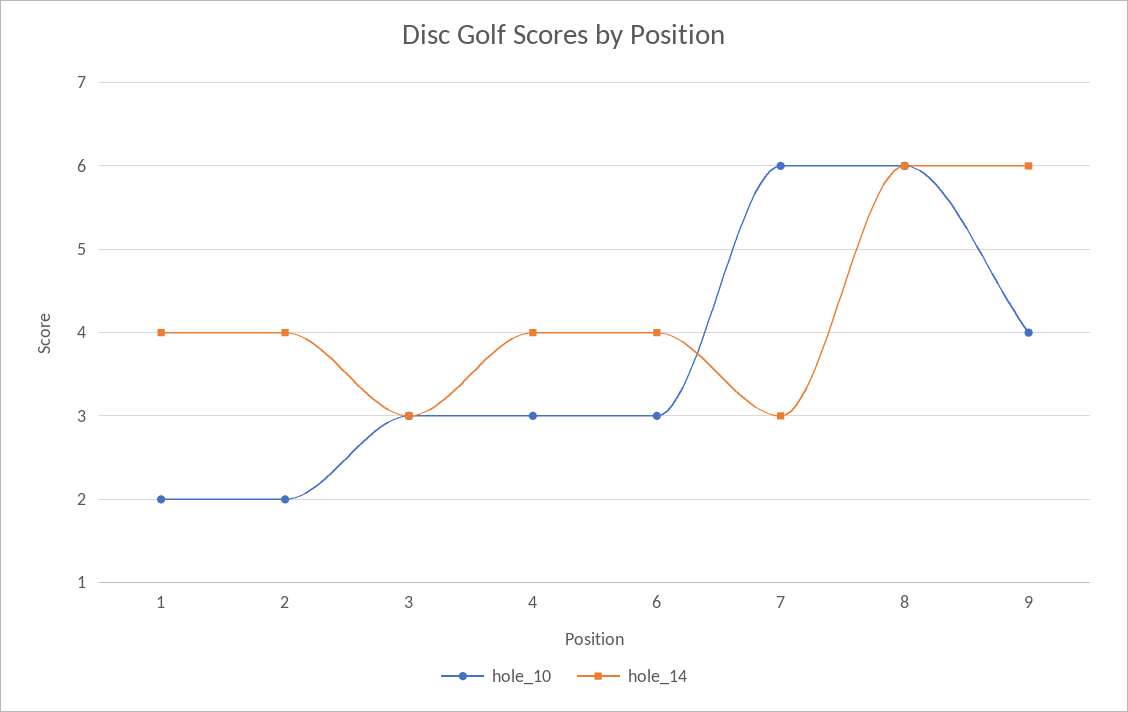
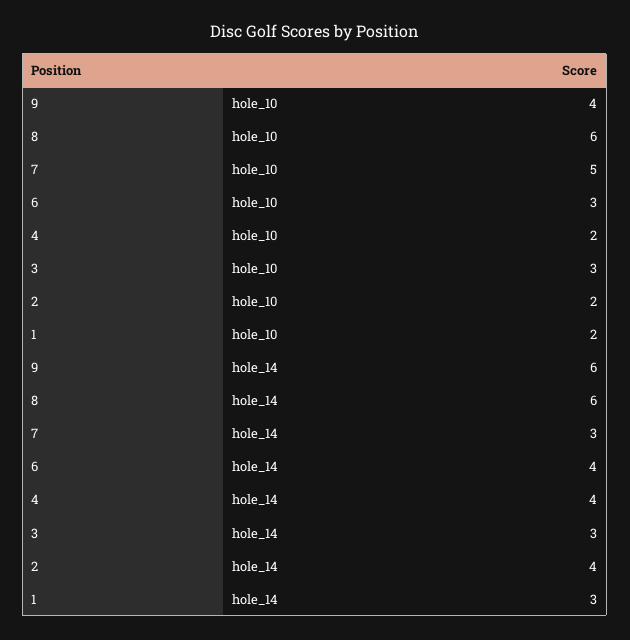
  {
    "hole_10": {
      "1": 2,
      "2": 2,
      "3": 3,
-     "4": 3,
+     "4": 2,
      "6": 3,
-     "7": 6,
+     "7": 5,
      "8": 6,
      "9": 4
    },
    "hole_14": {
-     "1": 4,
+     "1": 3,
      "2": 4,
      "3": 3,
      "4": 4,
      "6": 4,
      "7": 3,
      "8": 6,
      "9": 6
    }
  }

